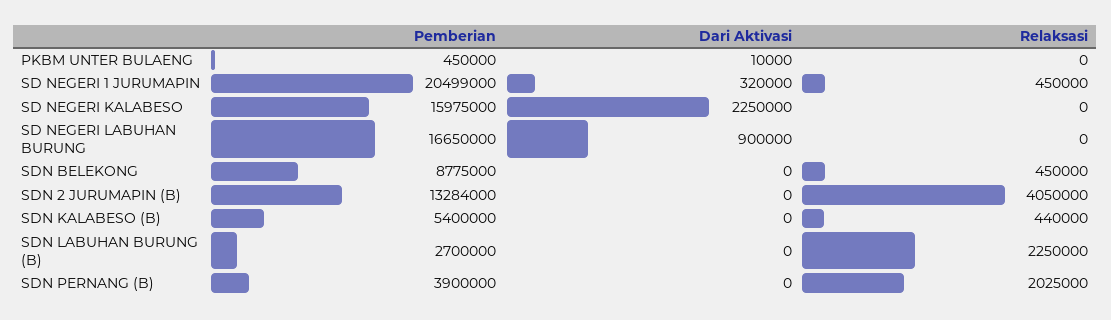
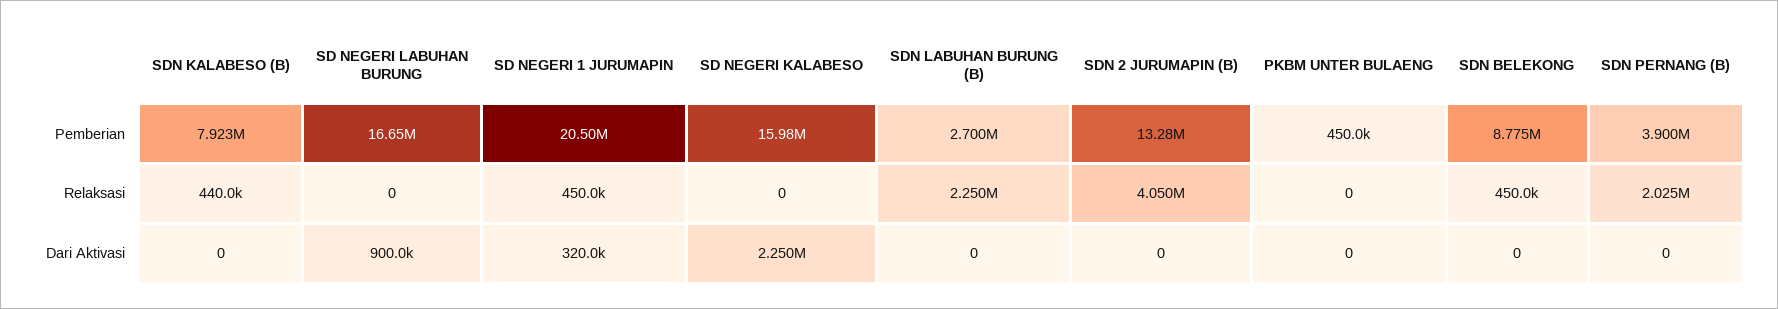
  {
    "Pemberian": {
      "PKBM UNTER BULAENG": 450000,
      "SD NEGERI 1 JURUMAPIN": 20499000,
      "SD NEGERI KALABESO": 15975000,
      "SD NEGERI LABUHAN BURUNG": 16650000,
      "SDN BELEKONG": 8775000,
      "SDN 2 JURUMAPIN (B)": 13284000,
-     "SDN KALABESO (B)": 5400000,
+     "SDN KALABESO (B)": 7923000,
      "SDN LABUHAN BURUNG (B)": 2700000,
      "SDN PERNANG (B)": 3900000
    },
    "Dari Aktivasi": {
-     "PKBM UNTER BULAENG": 10000,
+     "PKBM UNTER BULAENG": 0,
      "SD NEGERI 1 JURUMAPIN": 320000,
      "SD NEGERI KALABESO": 2250000,
      "SD NEGERI LABUHAN BURUNG": 900000,
      "SDN BELEKONG": 0,
      "SDN 2 JURUMAPIN (B)": 0,
      "SDN KALABESO (B)": 0,
      "SDN LABUHAN BURUNG (B)": 0,
      "SDN PERNANG (B)": 0
    },
    "Relaksasi": {
      "PKBM UNTER BULAENG": 0,
      "SD NEGERI 1 JURUMAPIN": 450000,
      "SD NEGERI KALABESO": 0,
      "SD NEGERI LABUHAN BURUNG": 0,
      "SDN BELEKONG": 450000,
      "SDN 2 JURUMAPIN (B)": 4050000,
      "SDN KALABESO (B)": 440000,
      "SDN LABUHAN BURUNG (B)": 2250000,
      "SDN PERNANG (B)": 2025000
    }
  }

